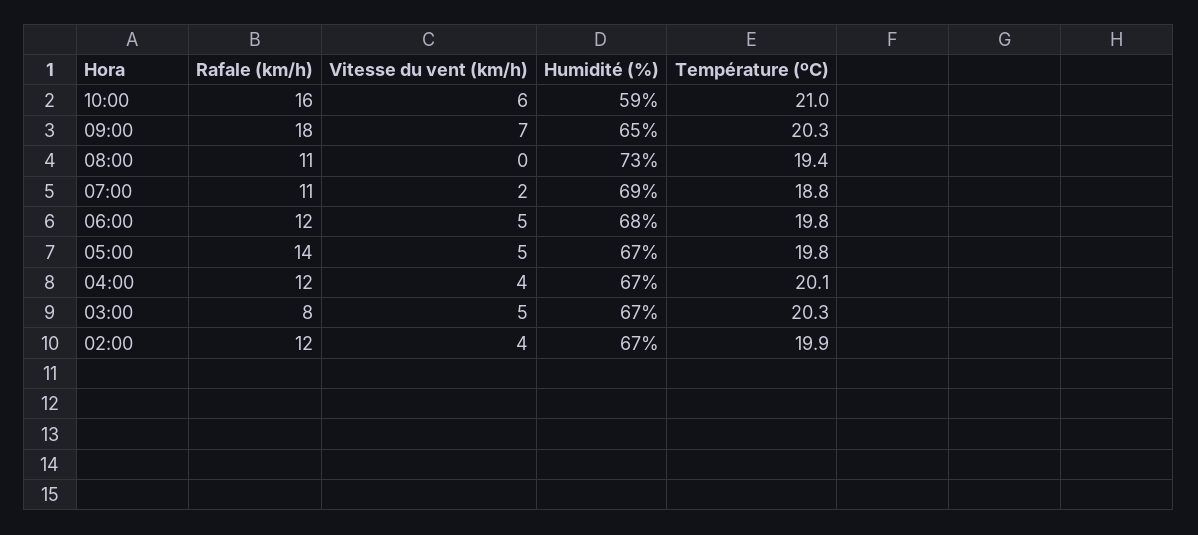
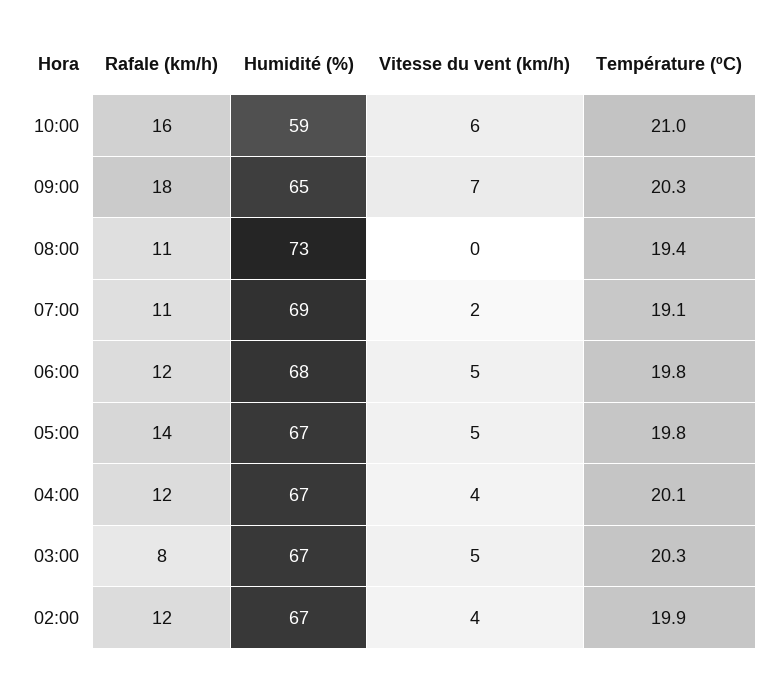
  {
    "Rafale (km/h)": {
      "10:00": 16,
      "09:00": 18,
      "08:00": 11,
      "07:00": 11,
      "06:00": 12,
      "05:00": 14,
      "04:00": 12,
      "03:00": 8,
      "02:00": 12
    },
    "Vitesse du vent (km/h)": {
      "10:00": 6,
      "09:00": 7,
      "08:00": 0,
      "07:00": 2,
      "06:00": 5,
      "05:00": 5,
      "04:00": 4,
      "03:00": 5,
      "02:00": 4
    },
    "Humidité (%)": {
      "10:00": 59,
      "09:00": 65,
      "08:00": 73,
      "07:00": 69,
      "06:00": 68,
      "05:00": 67,
      "04:00": 67,
      "03:00": 67,
      "02:00": 67
    },
    "Température (ºC)": {
      "10:00": 21,
      "09:00": 20.3,
      "08:00": 19.4,
-     "07:00": 18.8,
+     "07:00": 19.1,
      "06:00": 19.8,
      "05:00": 19.8,
      "04:00": 20.1,
      "03:00": 20.3,
      "02:00": 19.9
    }
  }

